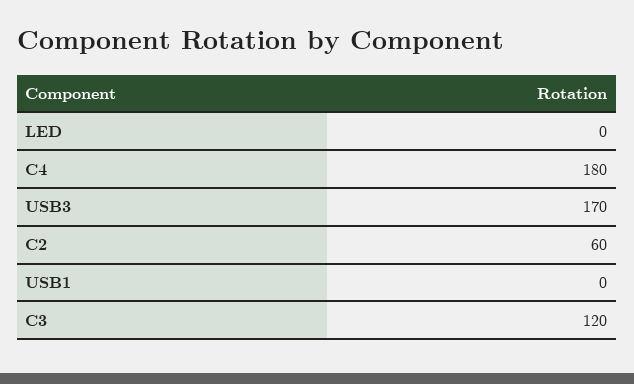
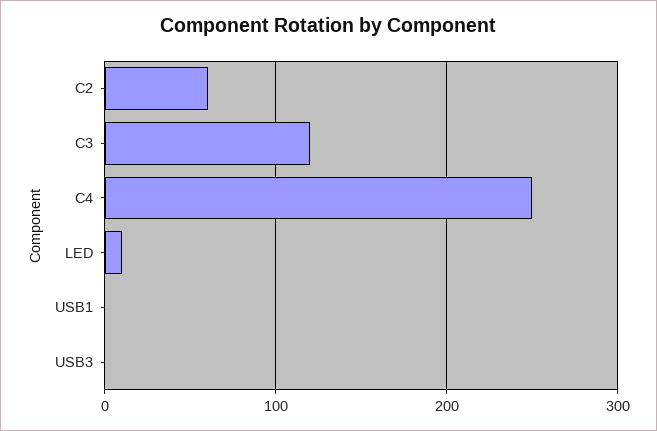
  {
-   "LED": 0,
+   "LED": 10,
-   "C4": 180,
+   "C4": 250,
-   "USB3": 170,
+   "USB3": 0,
    "C2": 60,
    "USB1": 0,
    "C3": 120
  }

